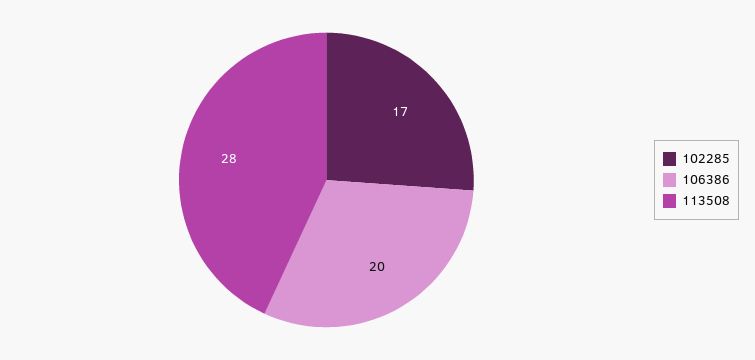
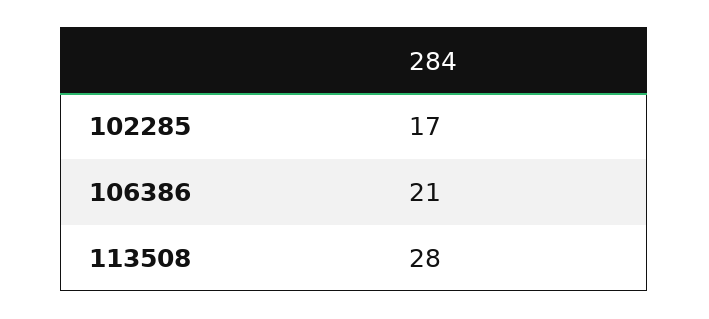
  {
    "102285": 17,
-   "106386": 20,
+   "106386": 21,
    "113508": 28
  }

